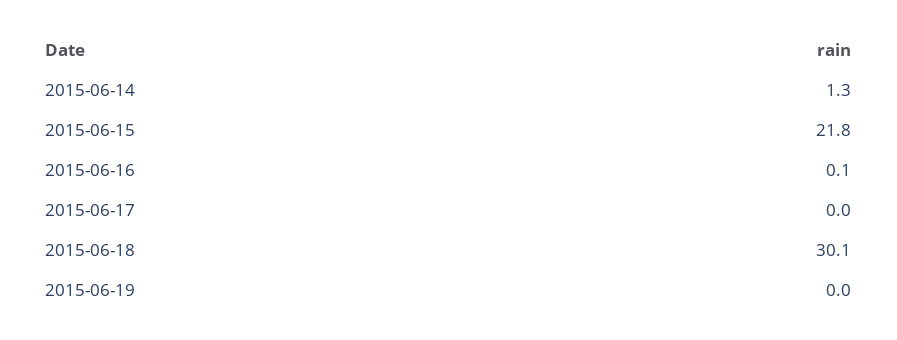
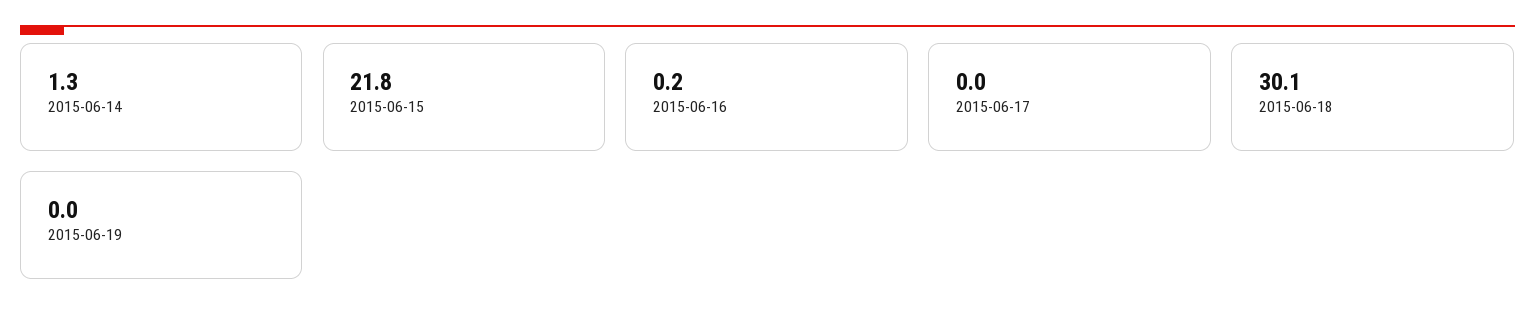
  {
    "2015-06-14": 1.3,
    "2015-06-15": 21.8,
-   "2015-06-16": 0.1,
+   "2015-06-16": 0.2,
    "2015-06-17": 0,
    "2015-06-18": 30.1,
    "2015-06-19": 0
  }

